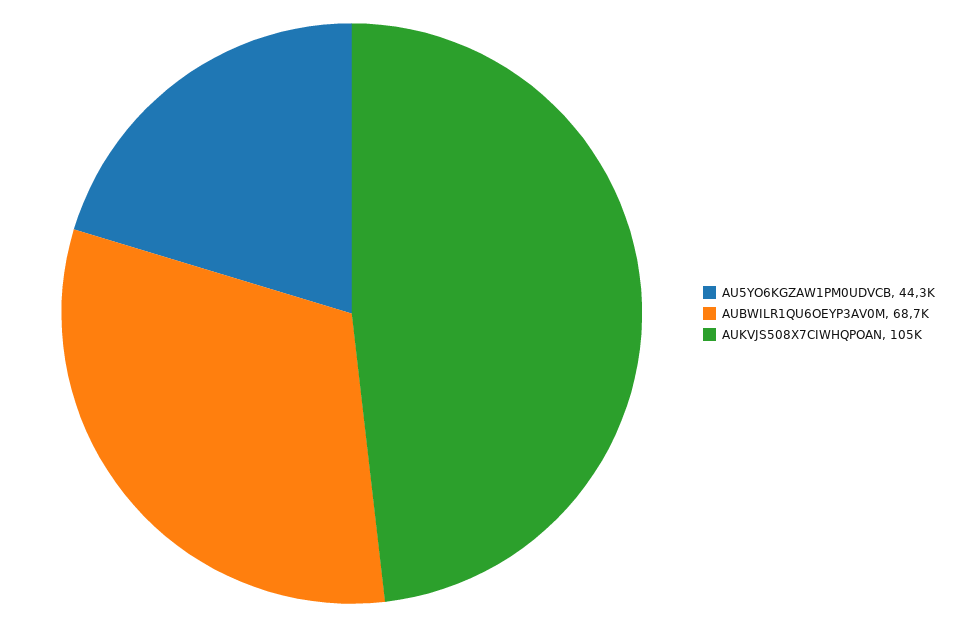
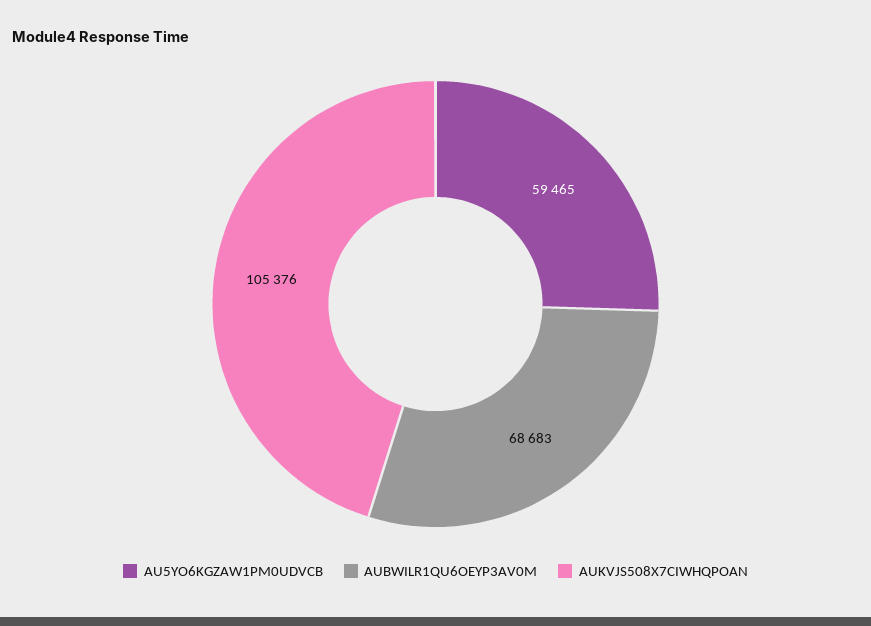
  {
-   "AU5YO6KGZAW1PM0UDVCB": 44300,
+   "AU5YO6KGZAW1PM0UDVCB": 59465,
    "AUBWILR1QU6OEYP3AV0M": 68683,
    "AUKVJS508X7CIWHQPOAN": 105376
  }

